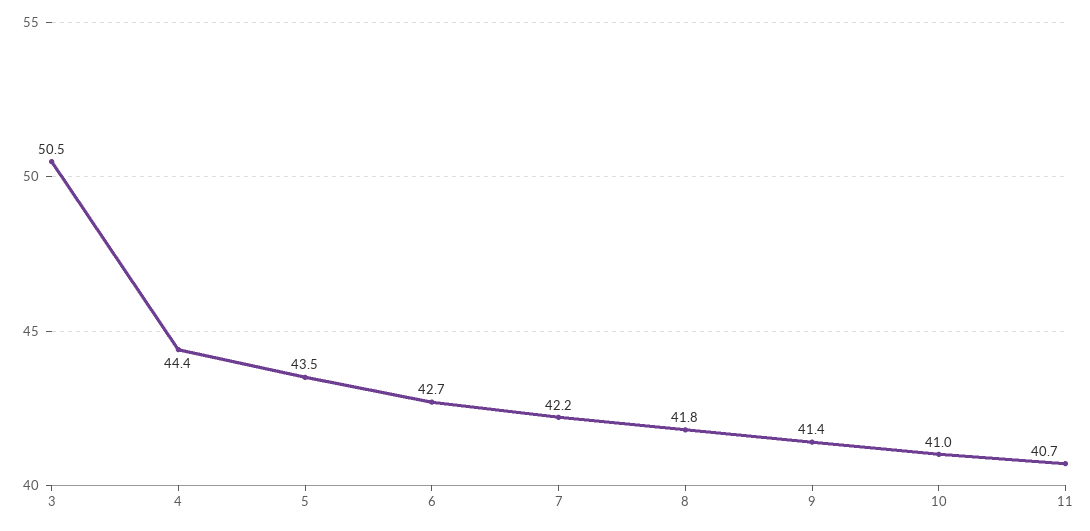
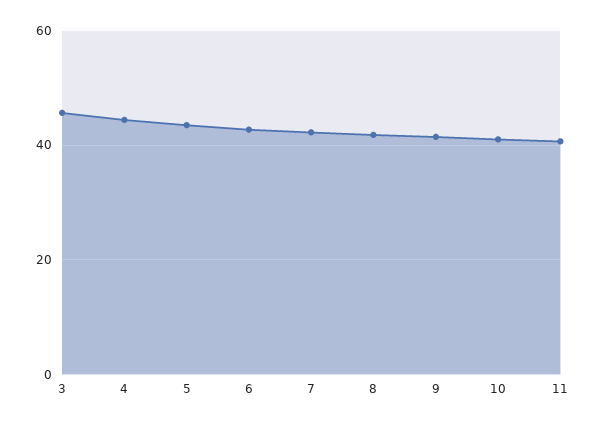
  {
-   "3": 50.5,
+   "3": 46,
    "4": 44.4,
    "5": 43.5,
    "6": 42.7,
    "7": 42.2,
    "8": 41.8,
    "9": 41.4,
    "10": 41,
    "11": 40.7
  }

